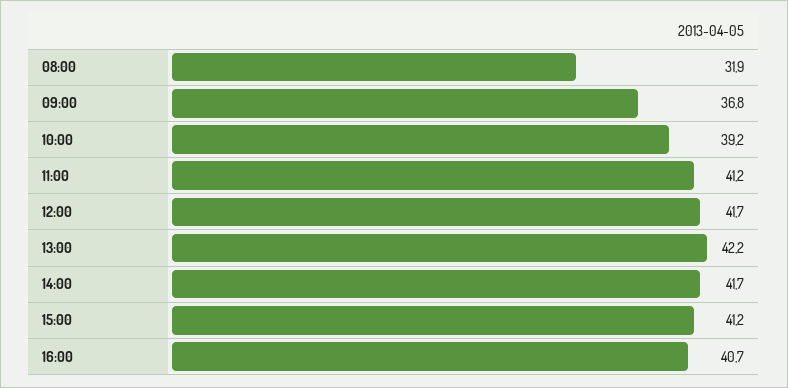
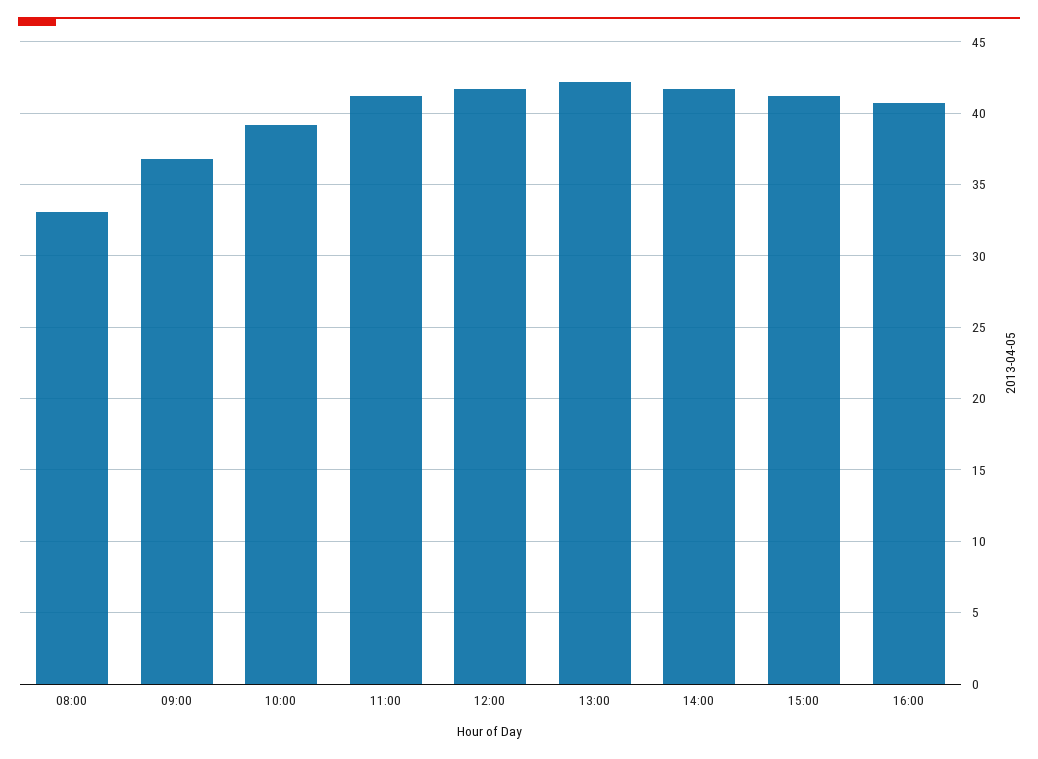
  {
-   "08:00": 31.9,
+   "08:00": 33,
    "09:00": 36.8,
    "10:00": 39.2,
    "11:00": 41.2,
    "12:00": 41.7,
    "13:00": 42.2,
    "14:00": 41.7,
    "15:00": 41.2,
    "16:00": 40.7
  }

